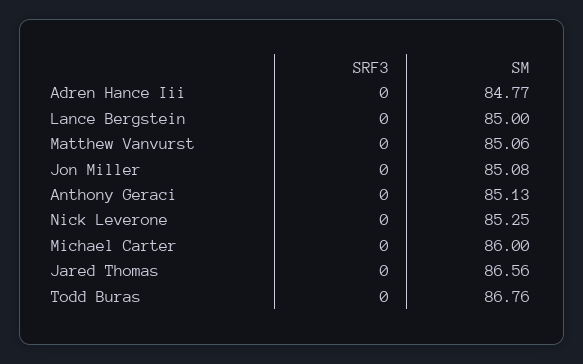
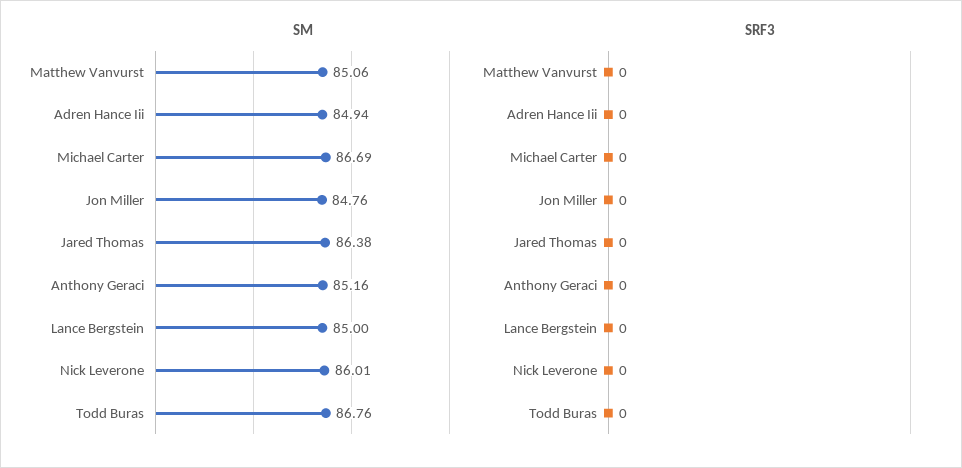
  {
    "SRF3": {
      "Adren Hance Iii": 0,
      "Lance Bergstein": 0,
      "Matthew Vanvurst": 0,
      "Jon Miller": 0,
      "Anthony Geraci": 0,
      "Nick Leverone": 0,
      "Michael Carter": 0,
      "Jared Thomas": 0,
      "Todd Buras": 0
    },
    "SM": {
-     "Adren Hance Iii": 84.77,
+     "Adren Hance Iii": 84.94,
      "Lance Bergstein": 85,
      "Matthew Vanvurst": 85.06,
-     "Jon Miller": 85.08,
+     "Jon Miller": 84.76,
-     "Anthony Geraci": 85.13,
+     "Anthony Geraci": 85.16,
-     "Nick Leverone": 85.25,
+     "Nick Leverone": 86.01,
-     "Michael Carter": 86,
+     "Michael Carter": 86.69,
-     "Jared Thomas": 86.56,
+     "Jared Thomas": 86.38,
      "Todd Buras": 86.76
    }
  }

